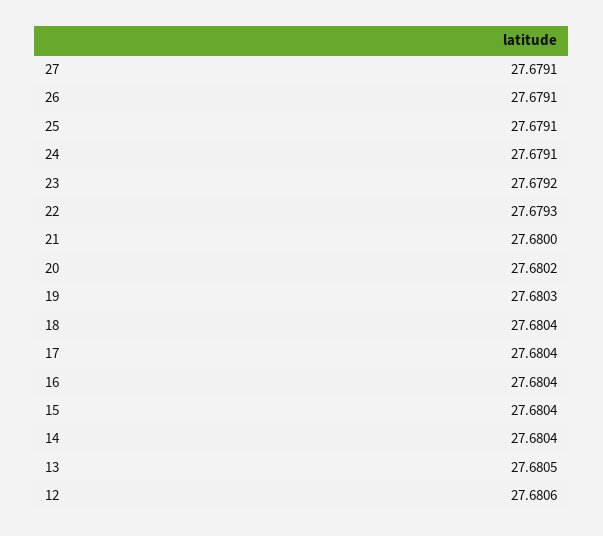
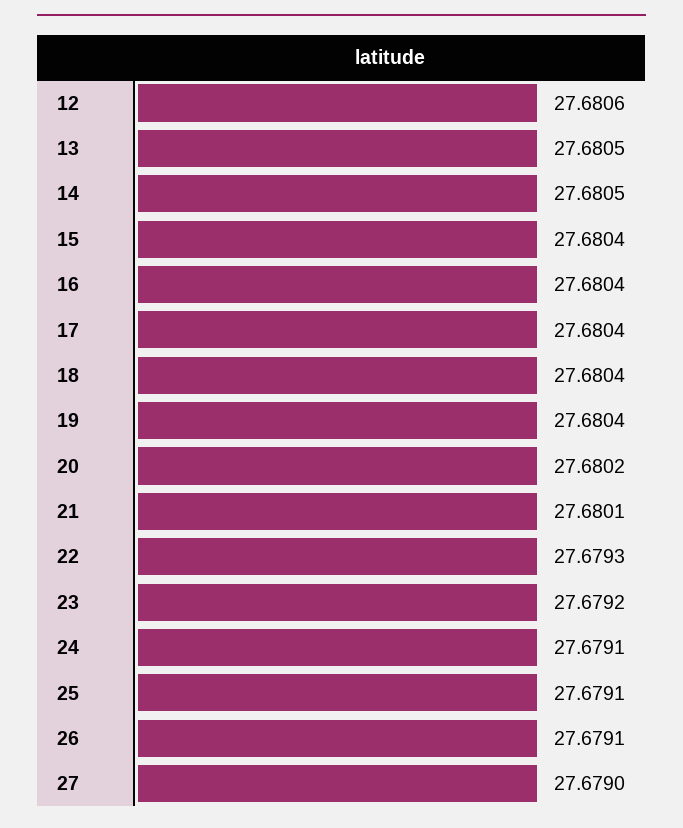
  {
-   "27": 27.6791,
+   "27": 27.679,
    "26": 27.6791,
    "25": 27.6791,
    "24": 27.6791,
    "23": 27.6792,
    "22": 27.6793,
-   "21": 27.68,
+   "21": 27.6801,
    "20": 27.6802,
-   "19": 27.6803,
+   "19": 27.6804,
    "18": 27.6804,
    "17": 27.6804,
    "16": 27.6804,
    "15": 27.6804,
-   "14": 27.6804,
+   "14": 27.6805,
    "13": 27.6805,
    "12": 27.6806
  }

